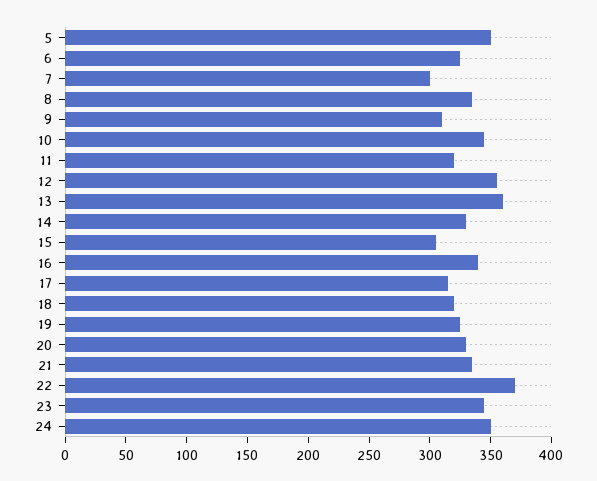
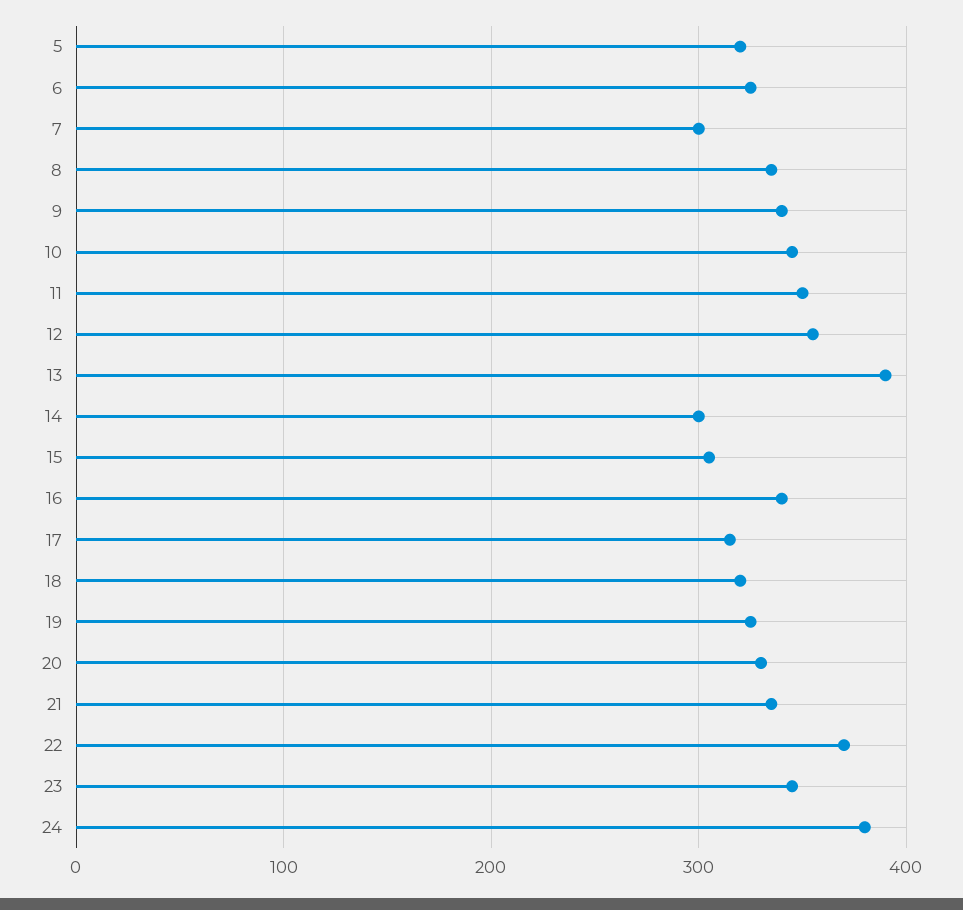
  {
-   "5": 350,
+   "5": 320,
    "6": 330,
    "7": 300,
    "8": 340,
-   "9": 310,
+   "9": 340,
    "10": 350,
-   "11": 320,
+   "11": 350,
    "12": 360,
-   "13": 360,
+   "13": 390,
-   "14": 330,
+   "14": 300,
    "15": 310,
    "16": 340,
    "17": 320,
    "18": 320,
    "19": 330,
    "20": 330,
    "21": 340,
    "22": 370,
    "23": 350,
-   "24": 350
+   "24": 380
  }

